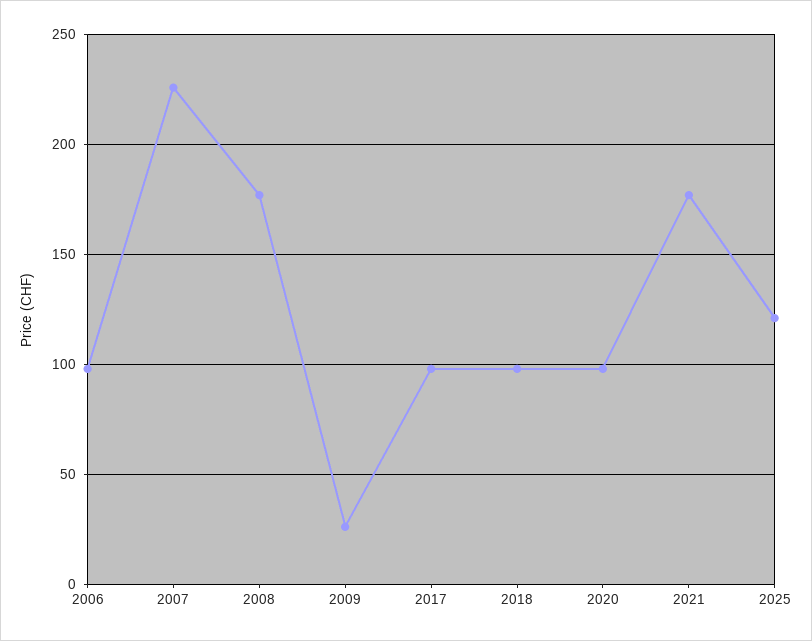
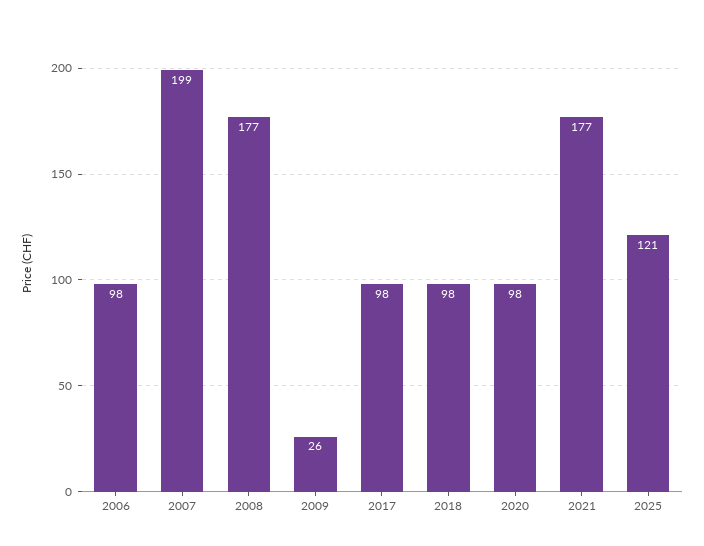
  {
    "2006": 98,
-   "2007": 225,
+   "2007": 199,
    "2008": 177,
    "2009": 26,
    "2017": 98,
    "2018": 98,
    "2020": 98,
    "2021": 177,
    "2025": 121
  }

